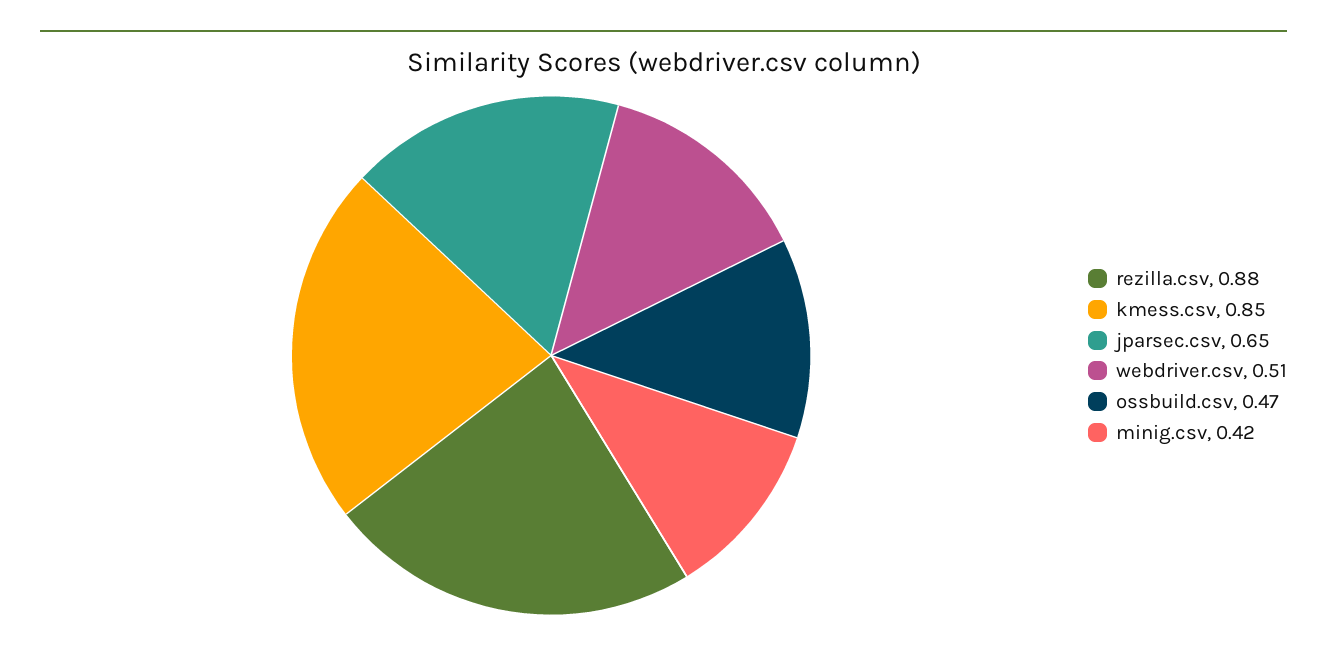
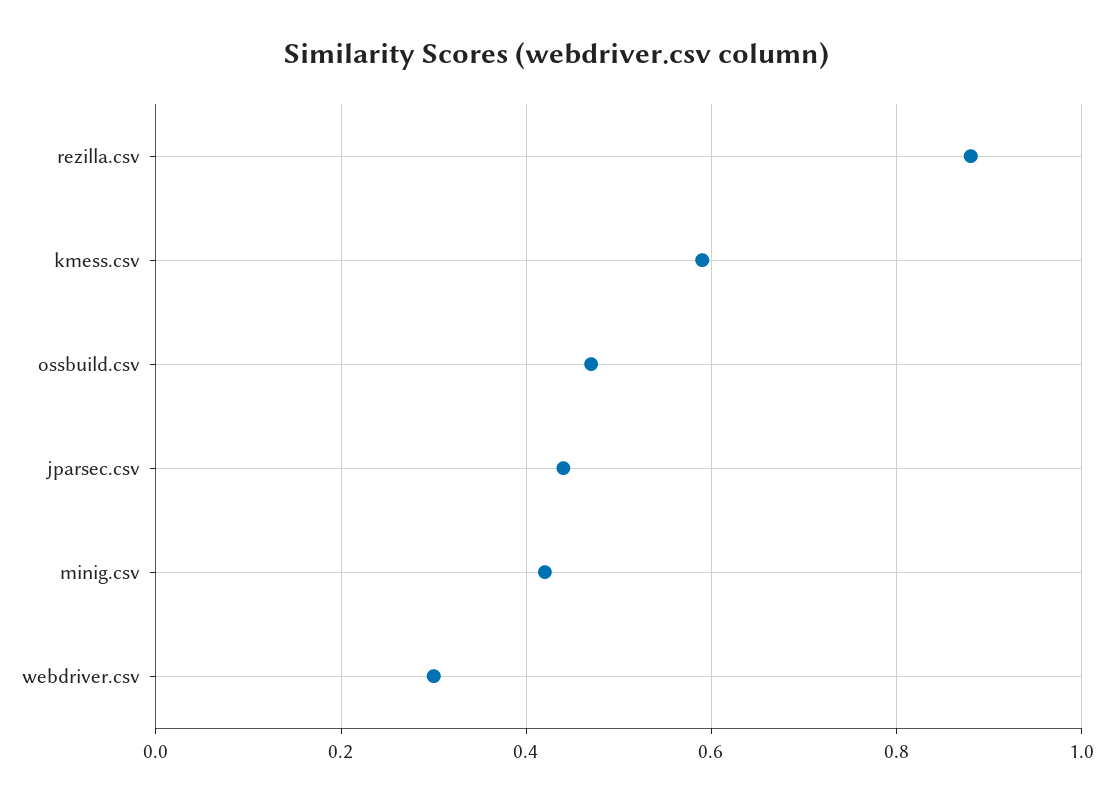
  {
    "rezilla.csv": 0.88,
-   "kmess.csv": 0.85,
+   "kmess.csv": 0.6,
-   "jparsec.csv": 0.65,
+   "jparsec.csv": 0.45,
-   "webdriver.csv": 0.51,
+   "webdriver.csv": 0.3,
    "ossbuild.csv": 0.47,
    "minig.csv": 0.42
  }

